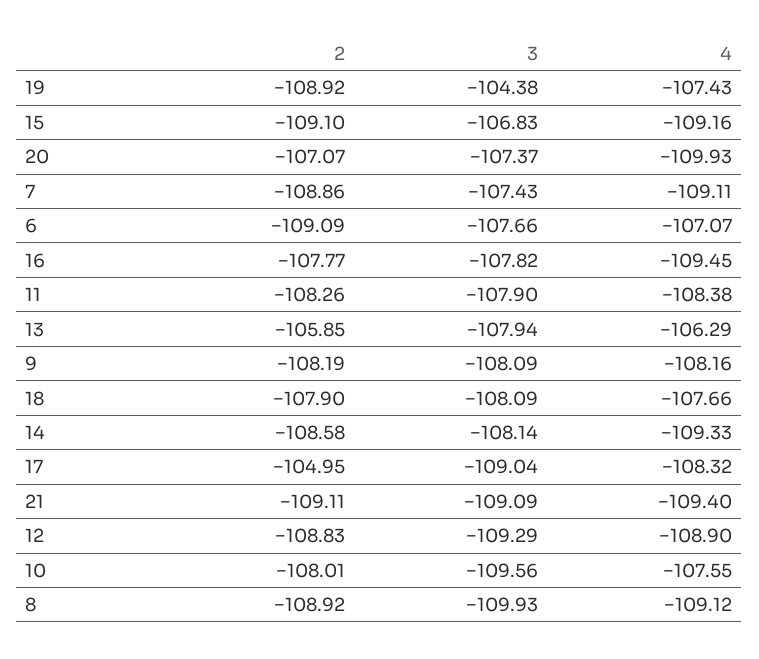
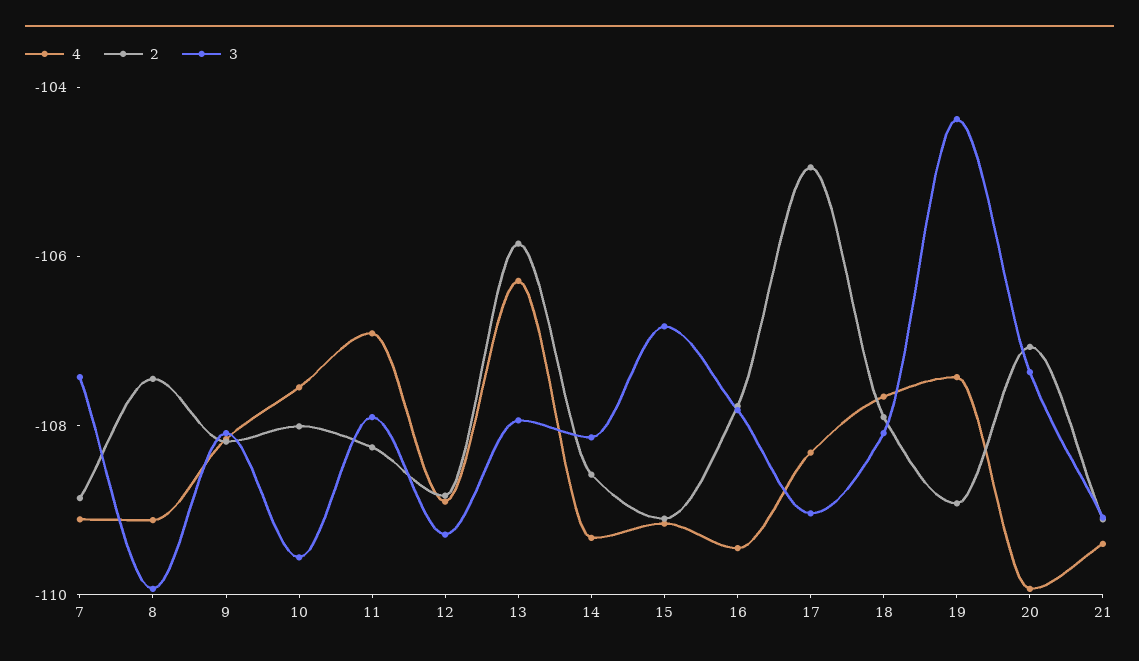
  {
    "2": {
      "19": -108.92,
      "15": -109.1,
      "20": -107.07,
      "7": -108.86,
-     "6": -109.09,
      "16": -107.77,
      "11": -108.26,
      "13": -105.85,
      "9": -108.19,
      "18": -107.9,
      "14": -108.58,
      "17": -104.95,
      "21": -109.11,
      "12": -108.83,
      "10": -108.01,
-     "8": -108.92
+     "8": -107.5
    },
    "3": {
      "19": -104.38,
      "15": -106.83,
      "20": -107.37,
      "7": -107.43,
-     "6": -107.66,
      "16": -107.82,
      "11": -107.9,
      "13": -107.94,
      "9": -108.09,
      "18": -108.09,
      "14": -108.14,
      "17": -109.04,
      "21": -109.09,
      "12": -109.29,
      "10": -109.56,
      "8": -109.93
    },
    "4": {
      "19": -107.43,
      "15": -109.16,
      "20": -109.93,
      "7": -109.11,
-     "6": -107.07,
      "16": -109.45,
-     "11": -108.38,
+     "11": -107,
      "13": -106.29,
      "9": -108.16,
      "18": -107.66,
      "14": -109.33,
      "17": -108.32,
      "21": -109.4,
      "12": -108.9,
      "10": -107.55,
      "8": -109.12
    }
  }

